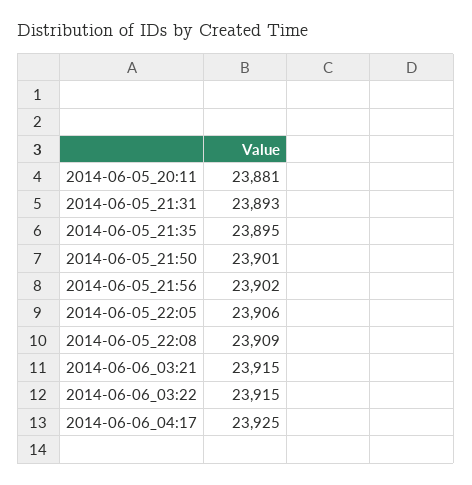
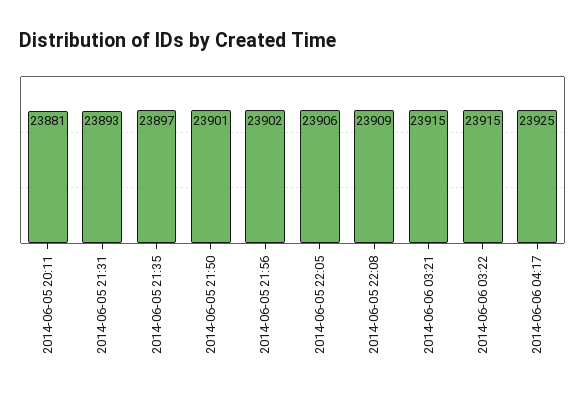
  {
    "2014-06-05_20:11": 23881,
    "2014-06-05_21:31": 23893,
-   "2014-06-05_21:35": 23895,
+   "2014-06-05_21:35": 23897,
    "2014-06-05_21:50": 23901,
    "2014-06-05_21:56": 23902,
    "2014-06-05_22:05": 23906,
    "2014-06-05_22:08": 23909,
    "2014-06-06_03:21": 23915,
    "2014-06-06_03:22": 23915,
    "2014-06-06_04:17": 23925
  }

